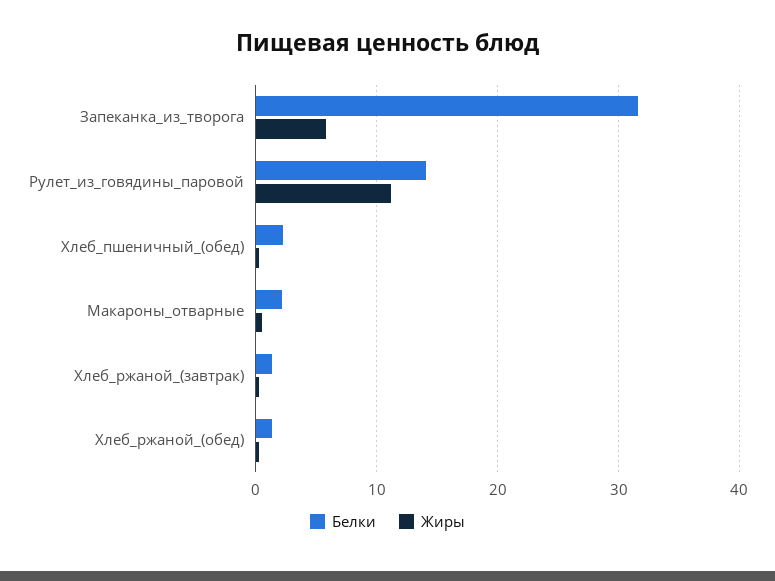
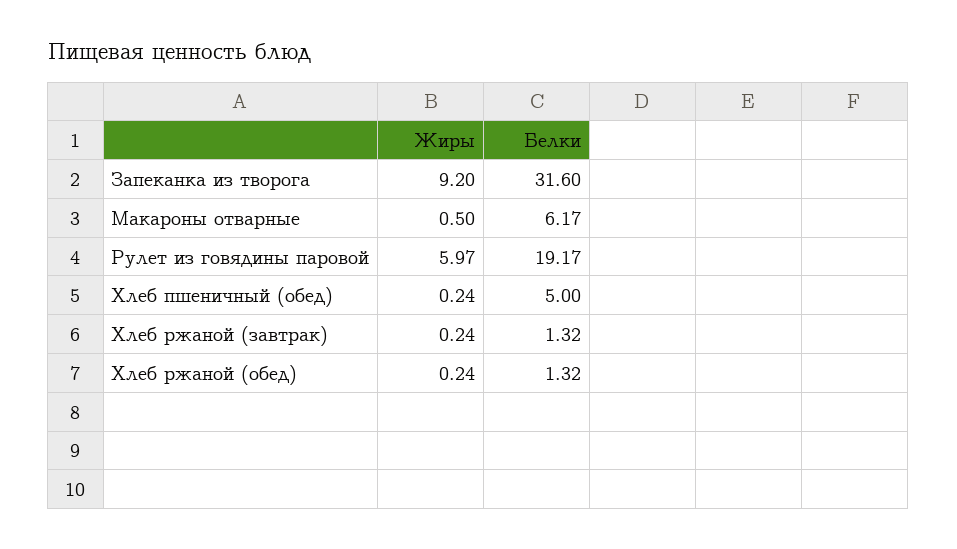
  {
    "Белки": {
      "Запеканка_из_творога": 31.6,
-     "Рулет_из_говядины_паровой": 14,
+     "Рулет_из_говядины_паровой": 19.17,
-     "Хлеб_пшеничный_(обед)": 2,
+     "Хлеб_пшеничный_(обед)": 5,
-     "Макароны_отварные": 2,
+     "Макароны_отварные": 6.17,
      "Хлеб_ржаной_(завтрак)": 1.32,
      "Хлеб_ржаной_(обед)": 1.32
    },
    "Жиры": {
-     "Запеканка_из_творога": 6,
+     "Запеканка_из_творога": 9.2,
-     "Рулет_из_говядины_паровой": 11,
+     "Рулет_из_говядины_паровой": 5.97,
      "Хлеб_пшеничный_(обед)": 0.24,
      "Макароны_отварные": 0.5,
      "Хлеб_ржаной_(завтрак)": 0.24,
      "Хлеб_ржаной_(обед)": 0.24
    }
  }

